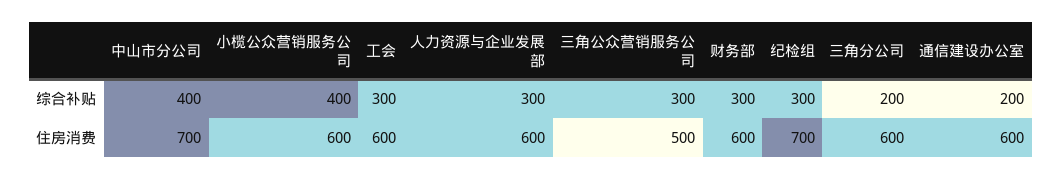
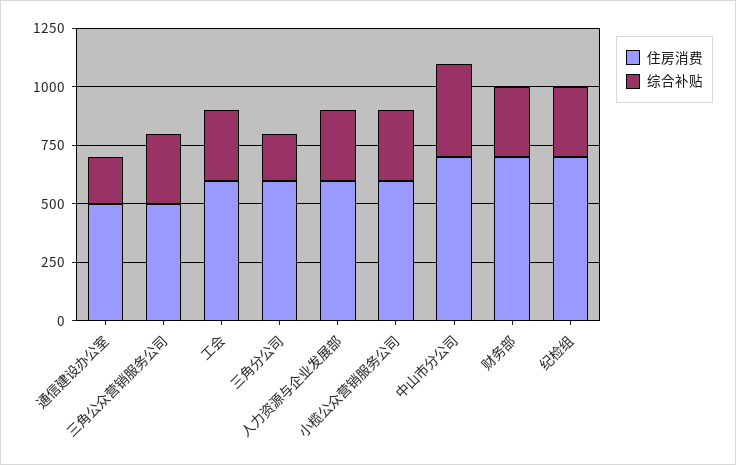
  {
    "综合补贴": {
      "中山市分公司": 400,
-     "小榄公众营销服务公司": 400,
+     "小榄公众营销服务公司": 300,
      "工会": 300,
      "人力资源与企业发展部": 300,
      "三角公众营销服务公司": 300,
      "财务部": 300,
      "纪检组": 300,
      "三角分公司": 200,
      "通信建设办公室": 200
    },
    "住房消费": {
      "中山市分公司": 700,
      "小榄公众营销服务公司": 600,
      "工会": 600,
      "人力资源与企业发展部": 600,
      "三角公众营销服务公司": 500,
-     "财务部": 600,
+     "财务部": 700,
      "纪检组": 700,
      "三角分公司": 600,
-     "通信建设办公室": 600
+     "通信建设办公室": 500
    }
  }

